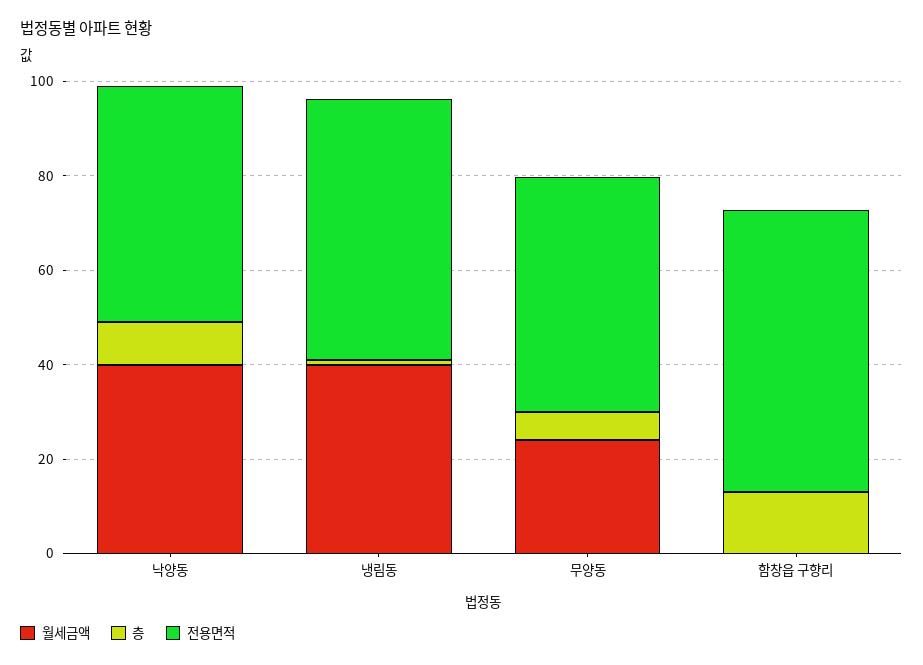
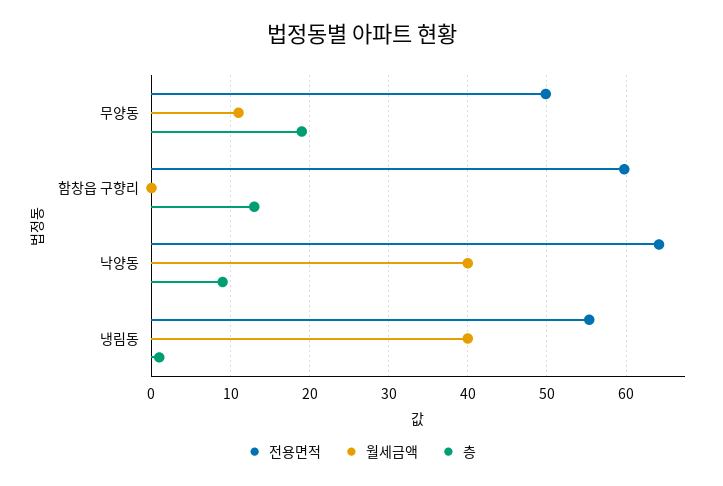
  {
    "월세금액": {
      "낙양동": 40,
      "냉림동": 40,
-     "무양동": 25,
+     "무양동": 11,
      "함창읍 구향리": 0
    },
    "층": {
      "낙양동": 9,
      "냉림동": 1,
-     "무양동": 5,
+     "무양동": 19,
      "함창읍 구향리": 13
    },
    "전용면적": {
-     "낙양동": 50,
+     "낙양동": 64,
      "냉림동": 55,
      "무양동": 50,
      "함창읍 구향리": 60
    }
  }

